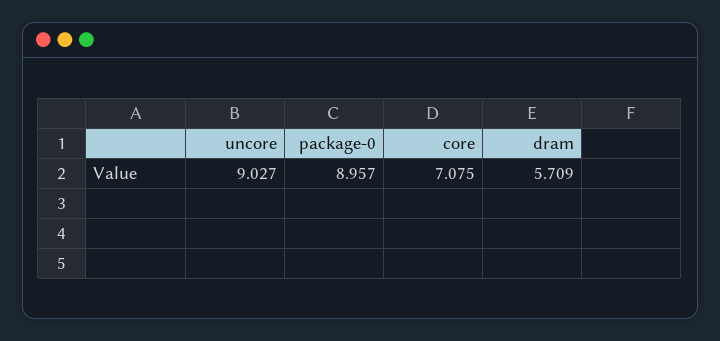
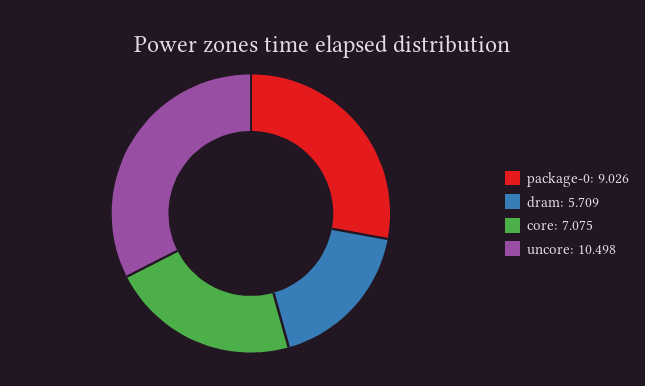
  {
-   "uncore": 9.027,
+   "uncore": 10.498,
-   "package-0": 8.957,
+   "package-0": 9.026,
    "core": 7.075,
    "dram": 5.709
  }

